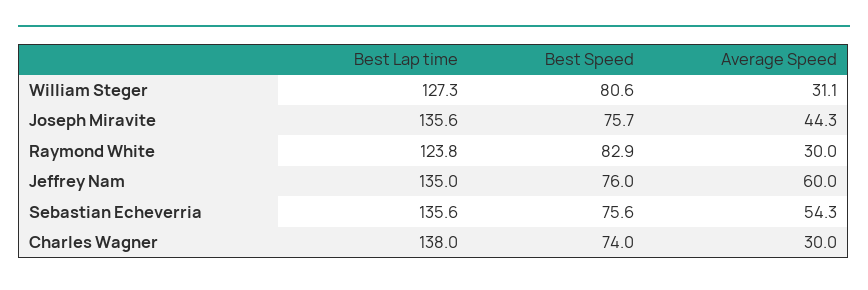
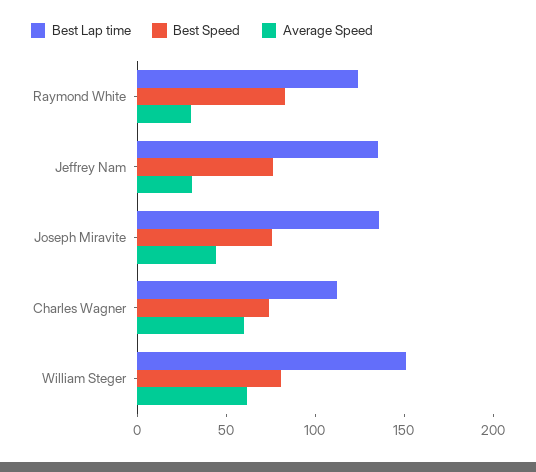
  {
    "Best Lap time": {
-     "William Steger": 127.3,
+     "William Steger": 150,
      "Joseph Miravite": 135.6,
      "Raymond White": 123.8,
      "Jeffrey Nam": 135,
-     "Sebastian Echeverria": 135.6,
-     "Charles Wagner": 138
+     "Charles Wagner": 110
    },
    "Best Speed": {
      "William Steger": 80.6,
      "Joseph Miravite": 75.7,
      "Raymond White": 82.9,
      "Jeffrey Nam": 76,
-     "Sebastian Echeverria": 75.6,
      "Charles Wagner": 74
    },
    "Average Speed": {
-     "William Steger": 31.1,
+     "William Steger": 60,
      "Joseph Miravite": 44.3,
      "Raymond White": 30,
-     "Jeffrey Nam": 60,
+     "Jeffrey Nam": 30,
-     "Sebastian Echeverria": 54.3,
-     "Charles Wagner": 30
+     "Charles Wagner": 60
    }
  }

